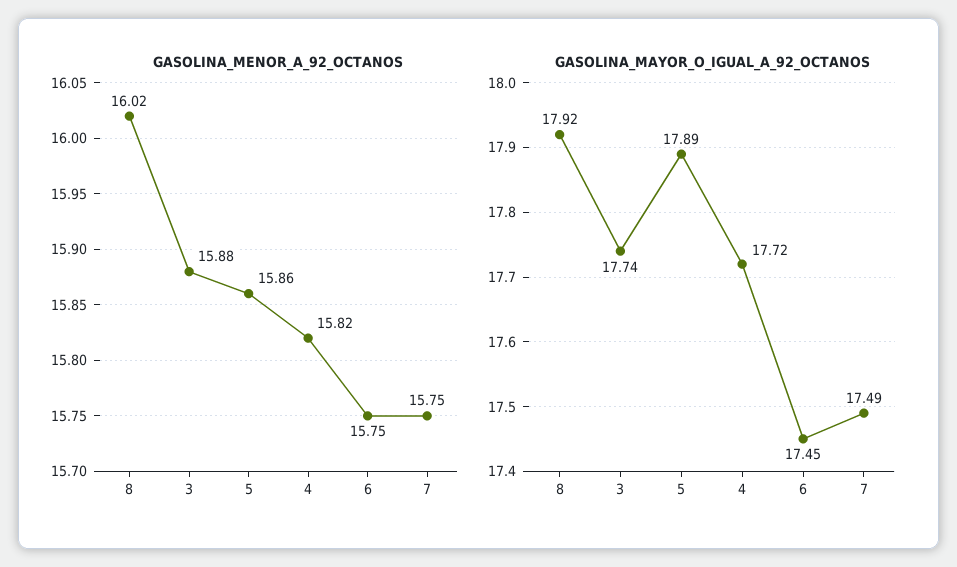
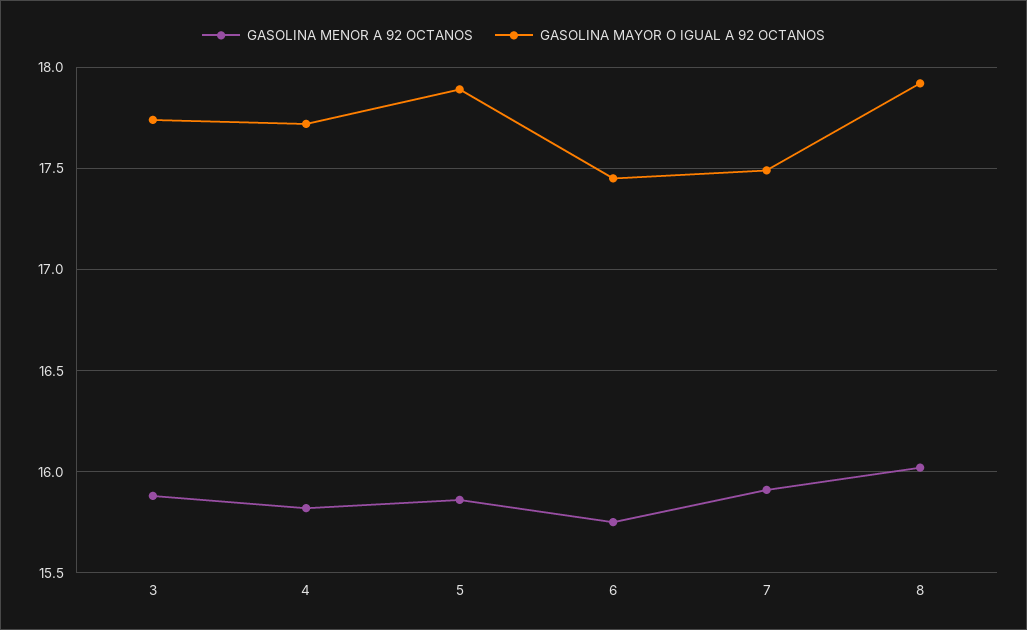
  {
    "GASOLINA_MENOR_A_92_OCTANOS": {
      "8": 16.02,
      "3": 15.88,
      "5": 15.86,
      "4": 15.82,
      "6": 15.75,
-     "7": 15.75
+     "7": 15.9
    },
    "GASOLINA_MAYOR_O_IGUAL_A_92_OCTANOS": {
      "8": 17.92,
      "3": 17.74,
      "5": 17.89,
      "4": 17.72,
      "6": 17.45,
      "7": 17.49
    }
  }

